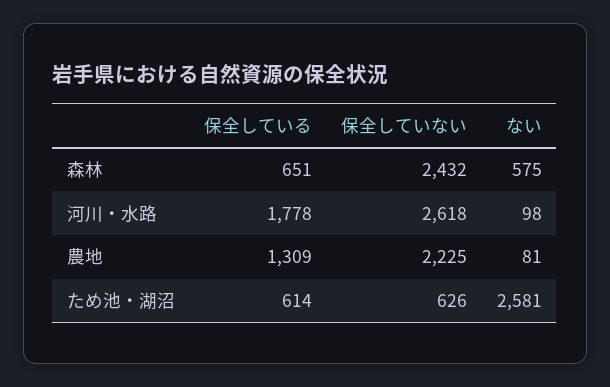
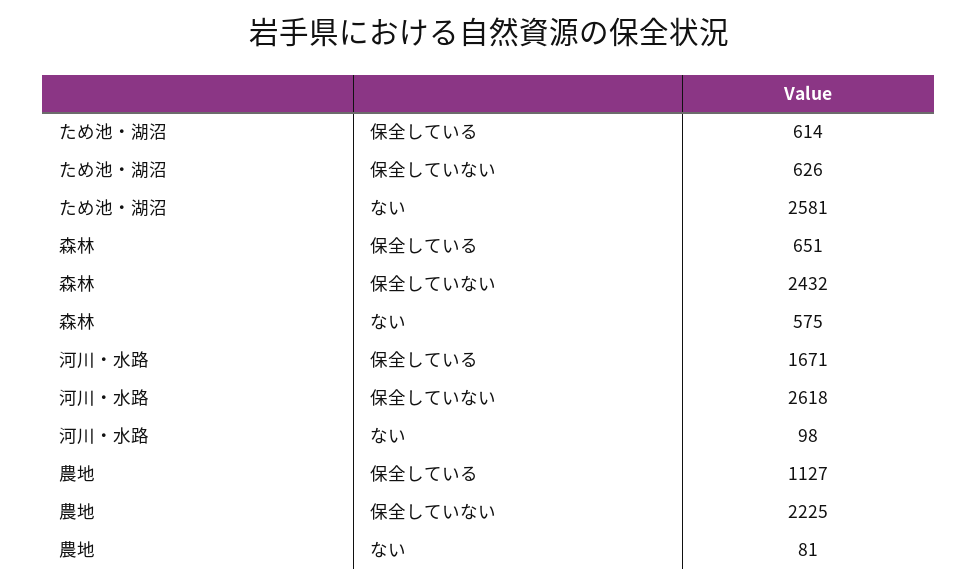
  {
    "保全している": {
      "森林": 651,
-     "河川・水路": 1778,
+     "河川・水路": 1671,
-     "農地": 1309,
+     "農地": 1127,
      "ため池・湖沼": 614
    },
    "保全していない": {
      "森林": 2432,
      "河川・水路": 2618,
      "農地": 2225,
      "ため池・湖沼": 626
    },
    "ない": {
      "森林": 575,
      "河川・水路": 98,
      "農地": 81,
      "ため池・湖沼": 2581
    }
  }

